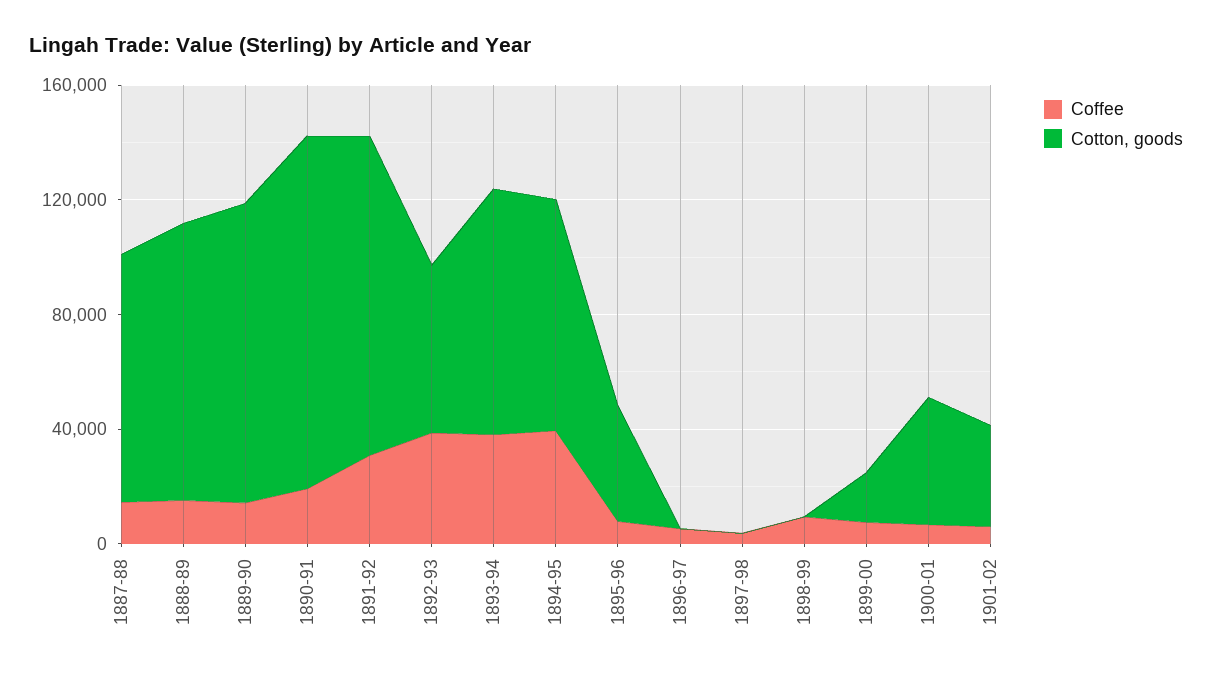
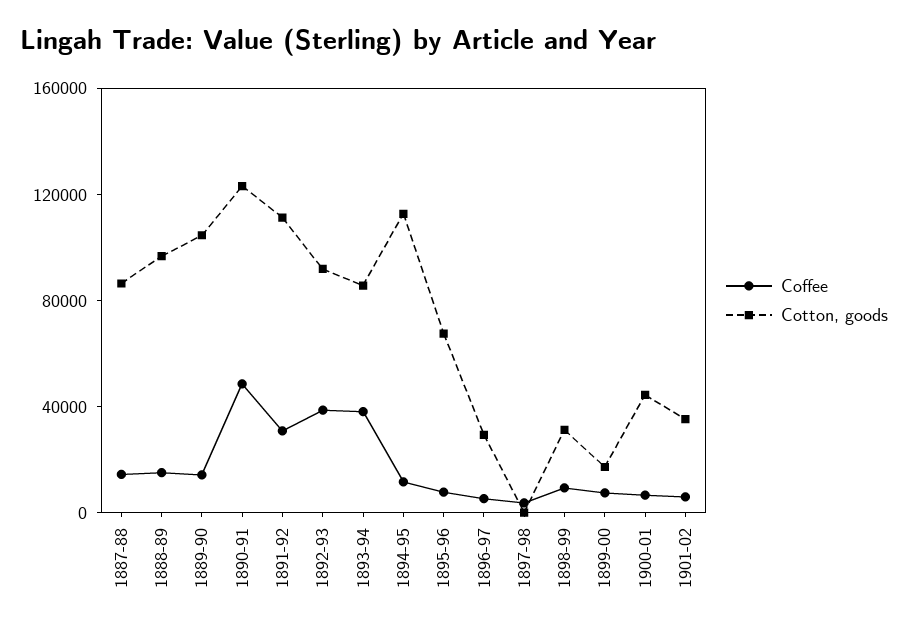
  {
    "Coffee": {
      "1887-88": 10000,
      "1888-89": 20000,
      "1889-90": 10000,
-     "1890-91": 20000,
+     "1890-91": 50000,
      "1891-92": 30000,
      "1892-93": 40000,
      "1893-94": 40000,
-     "1894-95": 40000,
+     "1894-95": 10000,
      "1895-96": 10000,
      "1896-97": 10000,
      "1897-98": 0,
      "1898-99": 10000,
      "1899-00": 10000,
      "1900-01": 10000,
      "1901-02": 10000
    },
    "Cotton, goods": {
      "1887-88": 90000,
      "1888-89": 100000,
      "1889-90": 100000,
      "1890-91": 120000,
      "1891-92": 110000,
-     "1892-93": 60000,
+     "1892-93": 90000,
      "1893-94": 90000,
-     "1894-95": 80000,
+     "1894-95": 110000,
-     "1895-96": 40000,
+     "1895-96": 70000,
-     "1896-97": 0,
+     "1896-97": 30000,
      "1897-98": 0,
-     "1898-99": 0,
+     "1898-99": 30000,
      "1899-00": 20000,
      "1900-01": 40000,
      "1901-02": 40000
    }
  }

